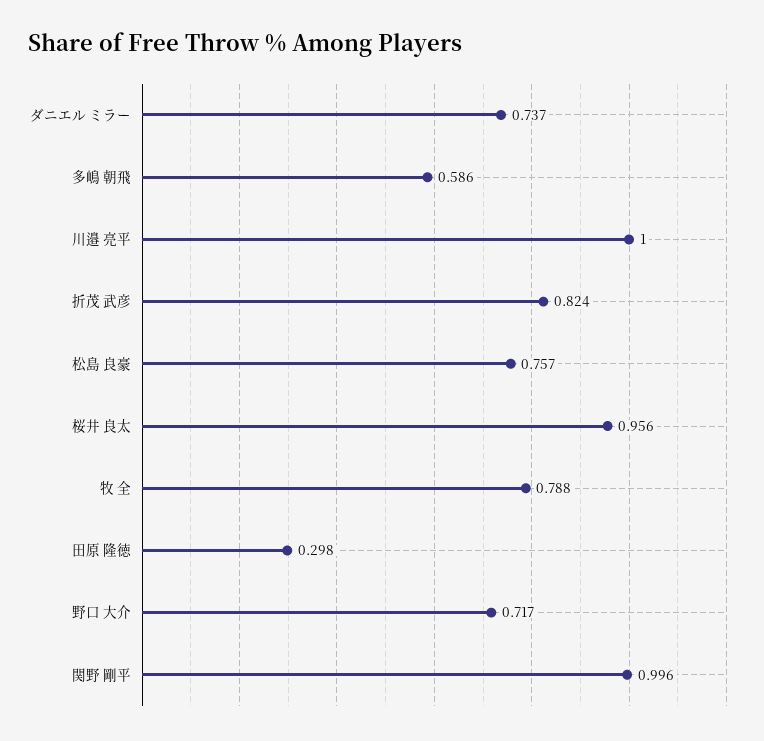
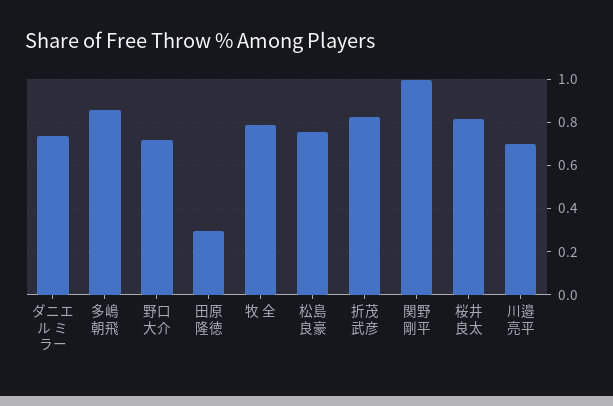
  {
    "ダニエル ミラー": 0.737,
-   "多嶋 朝飛": 0.586,
+   "多嶋 朝飛": 0.85,
-   "川邉 亮平": 1,
+   "川邉 亮平": 0.7,
    "折茂 武彦": 0.824,
    "松島 良豪": 0.757,
-   "桜井 良太": 0.956,
+   "桜井 良太": 0.8,
    "牧 全": 0.788,
    "田原 隆徳": 0.298,
    "野口 大介": 0.717,
    "関野 剛平": 0.996
  }

